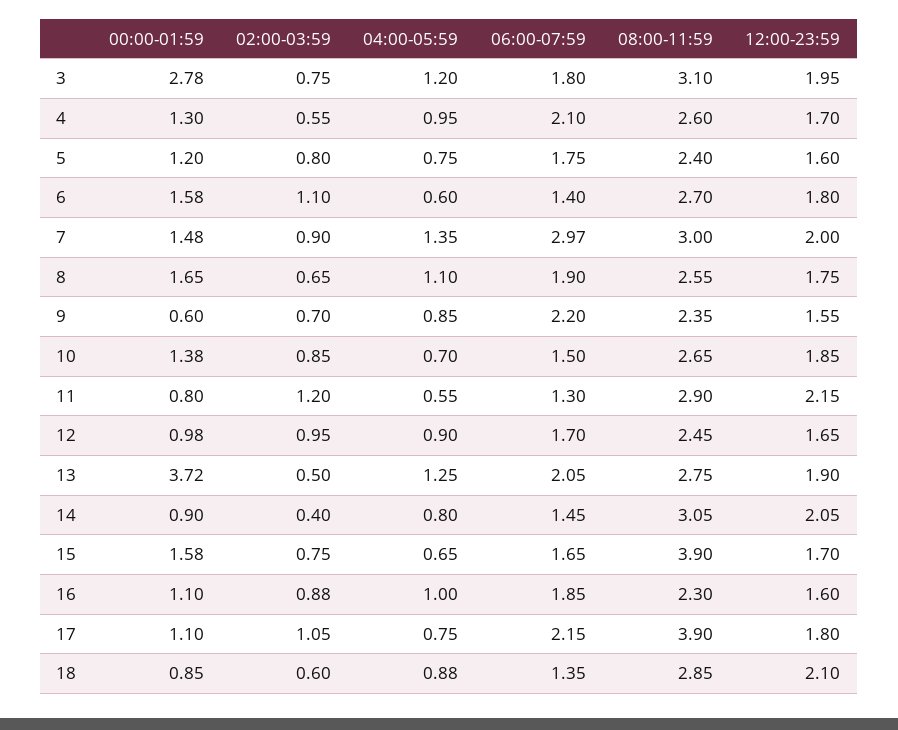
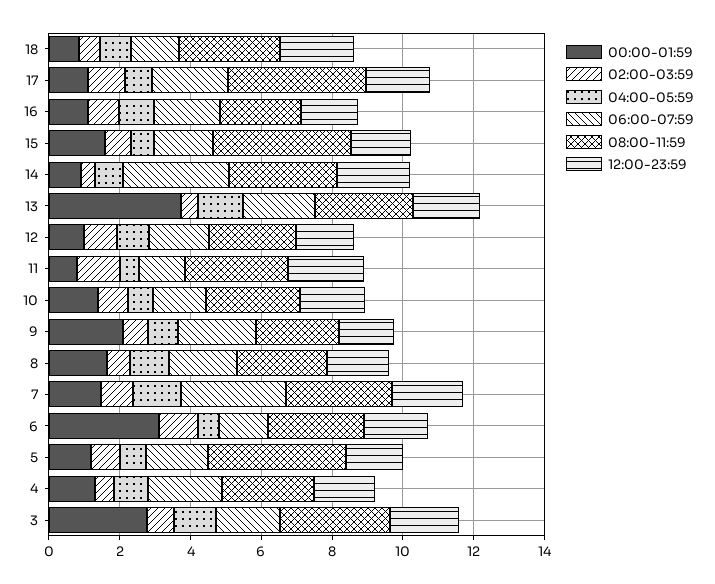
  {
    "00:00-01:59": {
      "3": 2.78,
      "4": 1.3,
      "5": 1.2,
-     "6": 1.58,
+     "6": 3,
      "7": 1.48,
      "8": 1.65,
-     "9": 0.6,
+     "9": 2,
      "10": 1.38,
      "11": 0.8,
      "12": 0.98,
      "13": 3.72,
      "14": 0.9,
      "15": 1.58,
      "16": 1.1,
      "17": 1.1,
      "18": 0.85
    },
    "02:00-03:59": {
      "3": 0.75,
      "4": 0.55,
      "5": 0.8,
      "6": 1.1,
      "7": 0.9,
      "8": 0.65,
      "9": 0.7,
      "10": 0.85,
      "11": 1.2,
      "12": 0.95,
      "13": 0.5,
      "14": 0.4,
      "15": 0.75,
      "16": 0.88,
      "17": 1.05,
      "18": 0.6
    },
    "04:00-05:59": {
      "3": 1.2,
      "4": 0.95,
      "5": 0.75,
      "6": 0.6,
      "7": 1.35,
      "8": 1.1,
      "9": 0.85,
      "10": 0.7,
      "11": 0.55,
      "12": 0.9,
      "13": 1.25,
      "14": 0.8,
      "15": 0.65,
      "16": 1,
      "17": 0.75,
      "18": 0.88
    },
    "06:00-07:59": {
      "3": 1.8,
      "4": 2.1,
      "5": 1.75,
      "6": 1.4,
      "7": 2.97,
      "8": 1.9,
      "9": 2.2,
      "10": 1.5,
      "11": 1.3,
      "12": 1.7,
      "13": 2.05,
-     "14": 1.45,
+     "14": 3,
      "15": 1.65,
      "16": 1.85,
      "17": 2.15,
      "18": 1.35
    },
    "08:00-11:59": {
      "3": 3.1,
      "4": 2.6,
-     "5": 2.4,
+     "5": 4,
      "6": 2.7,
      "7": 3,
      "8": 2.55,
      "9": 2.35,
      "10": 2.65,
      "11": 2.9,
      "12": 2.45,
      "13": 2.75,
      "14": 3.05,
      "15": 3.9,
      "16": 2.3,
      "17": 3.9,
      "18": 2.85
    },
    "12:00-23:59": {
      "3": 1.95,
      "4": 1.7,
      "5": 1.6,
      "6": 1.8,
      "7": 2,
      "8": 1.75,
      "9": 1.55,
      "10": 1.85,
      "11": 2.15,
      "12": 1.65,
      "13": 1.9,
      "14": 2.05,
      "15": 1.7,
      "16": 1.6,
      "17": 1.8,
      "18": 2.1
    }
  }

